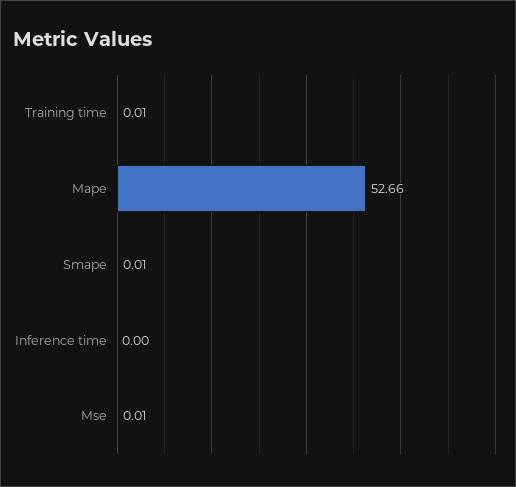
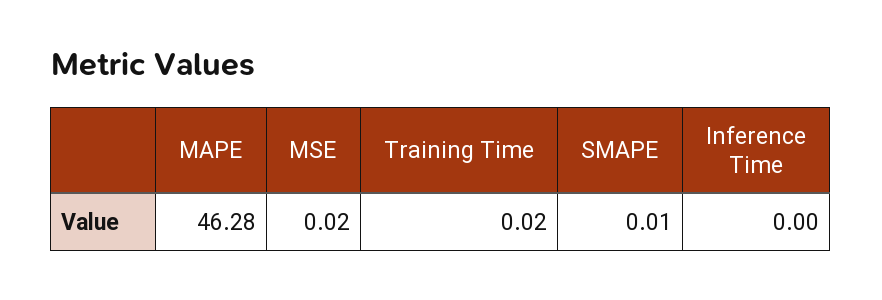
  {
-   "Training time": 0.01,
+   "Training time": 0.02,
-   "Mape": 52.66,
+   "Mape": 46.28,
    "Smape": 0.01,
    "Inference time": 0,
-   "Mse": 0.01
+   "Mse": 0.02
  }

